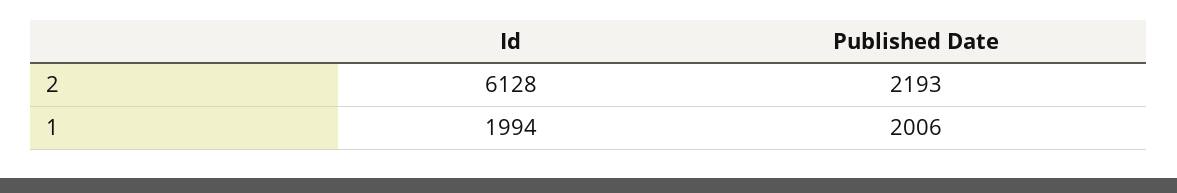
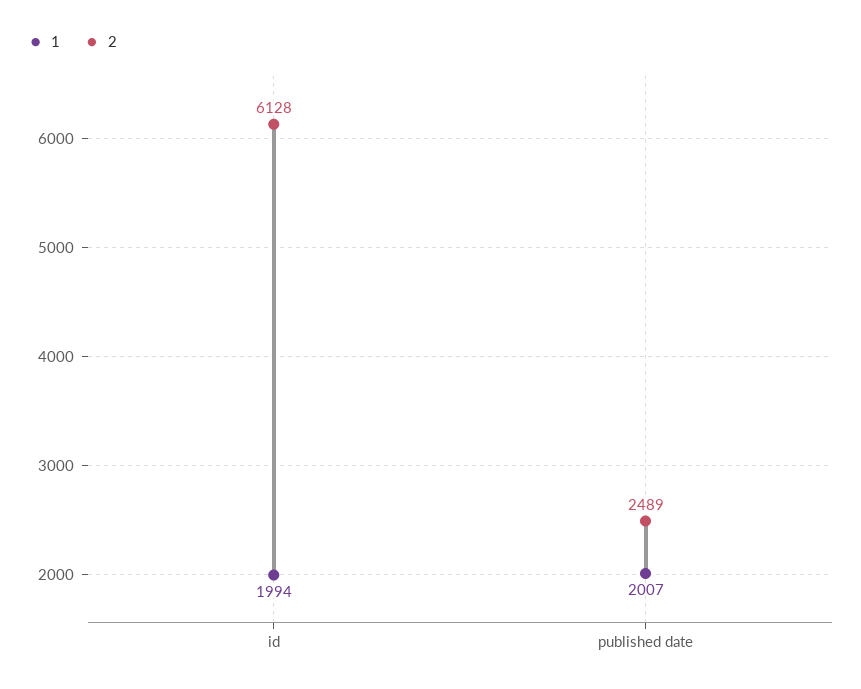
  {
    "2": {
      "Id": 6128,
-     "Published Date": 2193
+     "Published Date": 2489
    },
    "1": {
      "Id": 1994,
-     "Published Date": 2006
+     "Published Date": 2007
    }
  }

